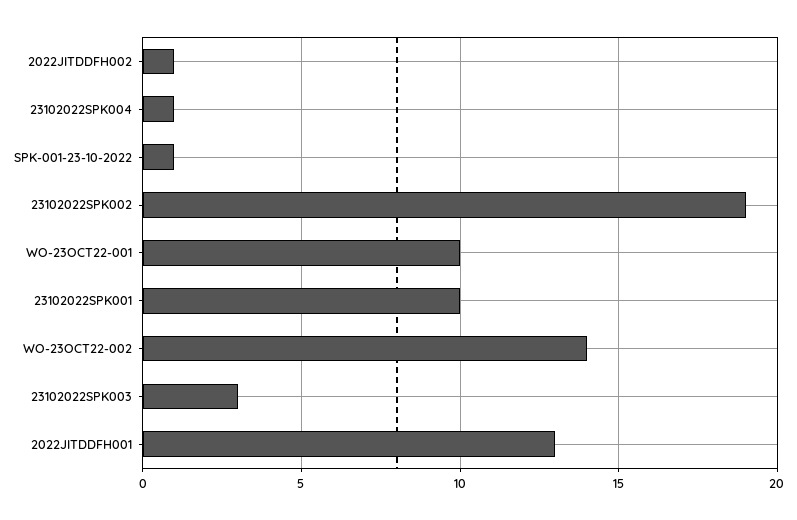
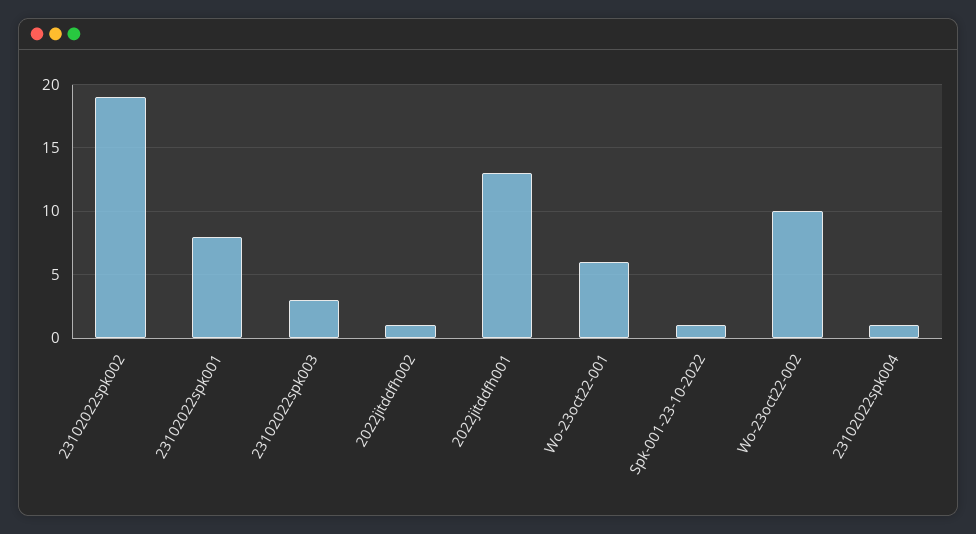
  {
    "2022JITDDFH002": 1,
    "23102022SPK004": 1,
    "SPK-001-23-10-2022": 1,
    "23102022SPK002": 19,
-   "WO-23OCT22-001": 10,
+   "WO-23OCT22-001": 6,
-   "23102022SPK001": 10,
+   "23102022SPK001": 8,
-   "WO-23OCT22-002": 14,
+   "WO-23OCT22-002": 10,
    "23102022SPK003": 3,
    "2022JITDDFH001": 13
  }

